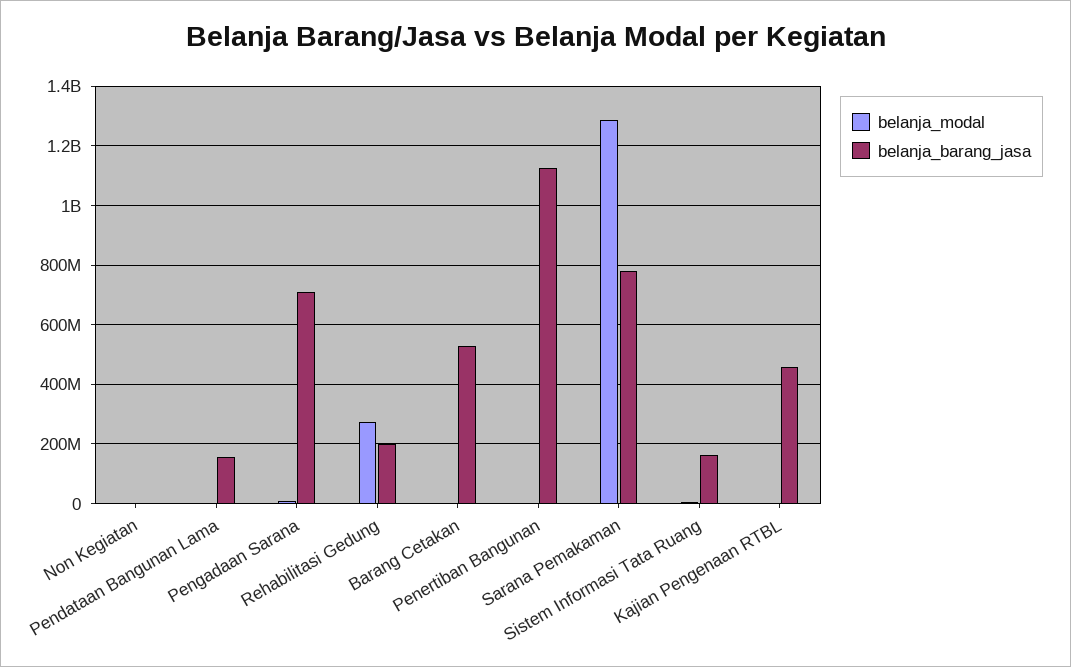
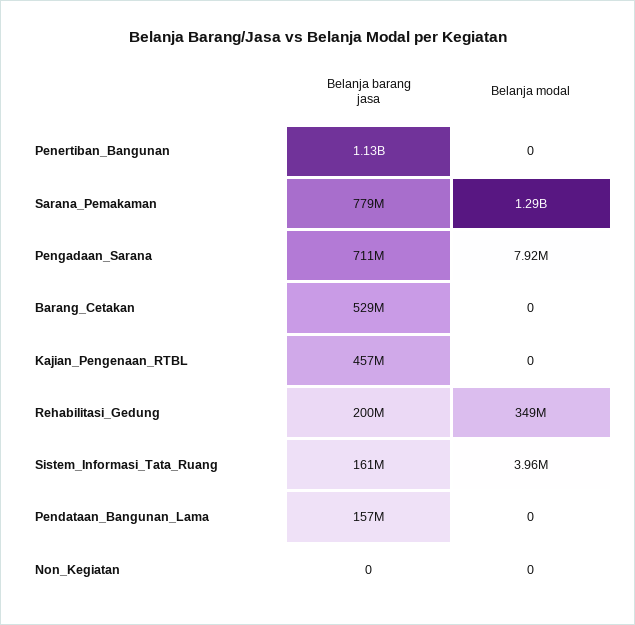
  {
    "belanja_modal": {
      "Non Kegiatan": 0,
      "Pendataan Bangunan Lama": 0,
      "Pengadaan Sarana": 7920000,
-     "Rehabilitasi Gedung": 275000000,
+     "Rehabilitasi Gedung": 349000000,
      "Barang Cetakan": 0,
      "Penertiban Bangunan": 0,
      "Sarana Pemakaman": 1290000000,
      "Sistem Informasi Tata Ruang": 3960000,
      "Kajian Pengenaan RTBL": 0
    },
    "belanja_barang_jasa": {
      "Non Kegiatan": 0,
      "Pendataan Bangunan Lama": 157000000,
      "Pengadaan Sarana": 711000000,
      "Rehabilitasi Gedung": 200000000,
      "Barang Cetakan": 529000000,
      "Penertiban Bangunan": 1130000000,
      "Sarana Pemakaman": 779000000,
      "Sistem Informasi Tata Ruang": 161000000,
      "Kajian Pengenaan RTBL": 457000000
    }
  }

